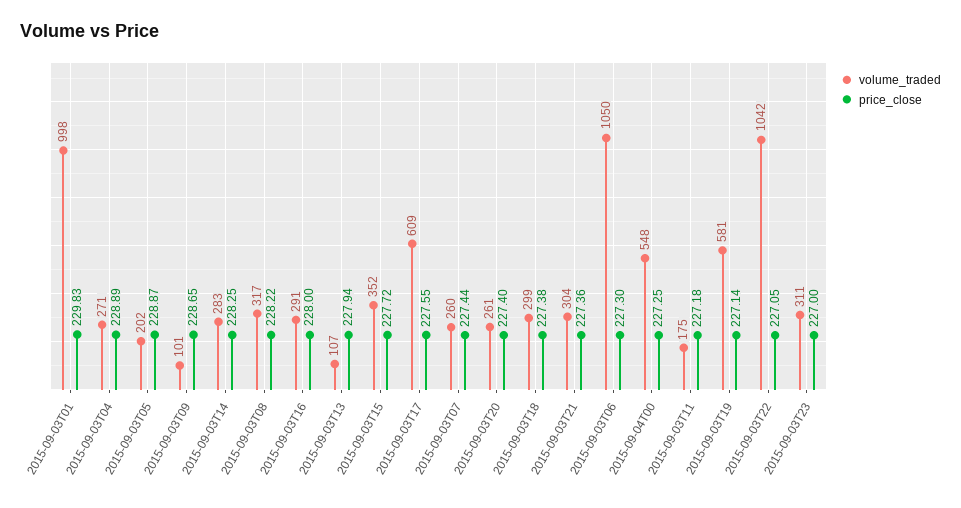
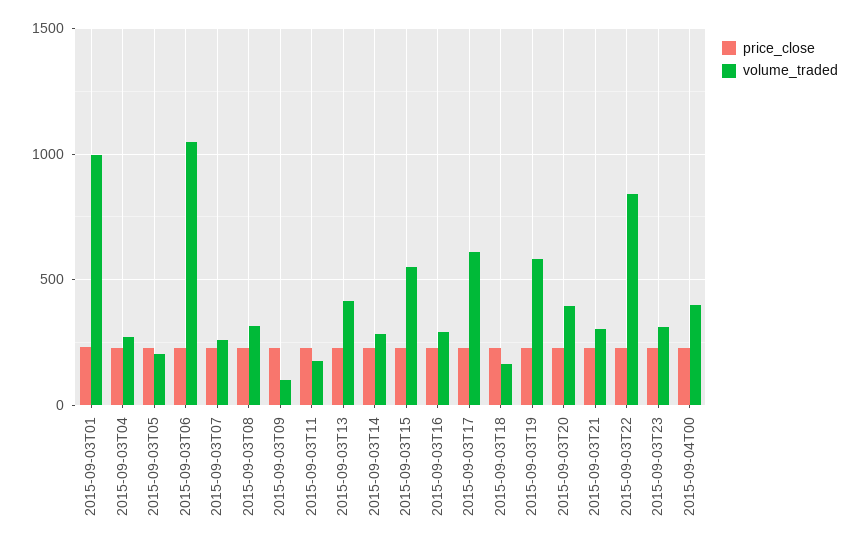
  {
    "volume_traded": {
      "2015-09-03T01": 998,
      "2015-09-03T04": 271,
      "2015-09-03T05": 202,
      "2015-09-03T09": 101,
      "2015-09-03T14": 283,
      "2015-09-03T08": 317,
      "2015-09-03T16": 291,
-     "2015-09-03T13": 107,
+     "2015-09-03T13": 400,
-     "2015-09-03T15": 352,
+     "2015-09-03T15": 550,
      "2015-09-03T17": 609,
      "2015-09-03T07": 260,
-     "2015-09-03T20": 261,
+     "2015-09-03T20": 400,
-     "2015-09-03T18": 299,
+     "2015-09-03T18": 150,
      "2015-09-03T21": 304,
      "2015-09-03T06": 1050,
-     "2015-09-04T00": 548,
+     "2015-09-04T00": 400,
      "2015-09-03T11": 175,
      "2015-09-03T19": 581,
-     "2015-09-03T22": 1042,
+     "2015-09-03T22": 850,
      "2015-09-03T23": 311
    },
    "price_close": {
      "2015-09-03T01": 229.83,
      "2015-09-03T04": 228.89,
      "2015-09-03T05": 228.87,
      "2015-09-03T09": 228.65,
      "2015-09-03T14": 228.25,
      "2015-09-03T08": 228.22,
      "2015-09-03T16": 228,
      "2015-09-03T13": 227.94,
      "2015-09-03T15": 227.72,
      "2015-09-03T17": 227.55,
      "2015-09-03T07": 227.44,
      "2015-09-03T20": 227.4,
      "2015-09-03T18": 227.38,
      "2015-09-03T21": 227.36,
      "2015-09-03T06": 227.3,
      "2015-09-04T00": 227.25,
      "2015-09-03T11": 227.18,
      "2015-09-03T19": 227.14,
      "2015-09-03T22": 227.05,
      "2015-09-03T23": 227
    }
  }

